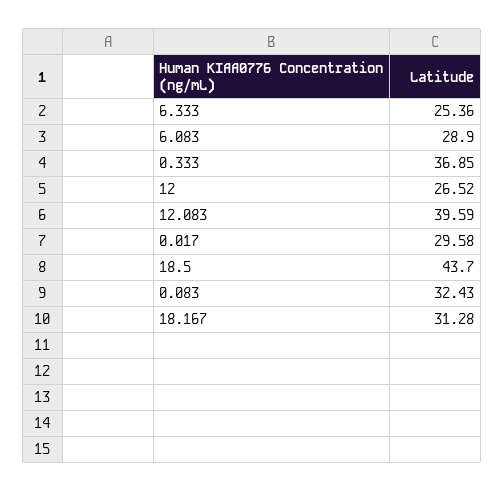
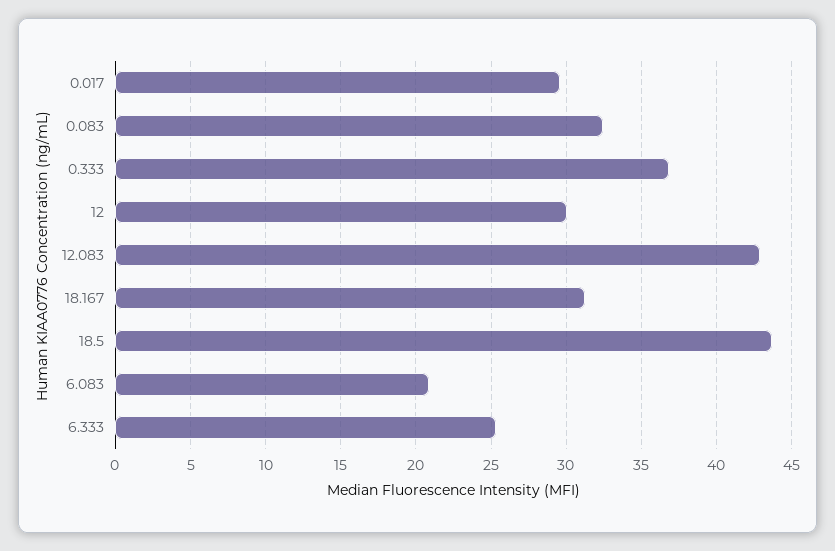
  {
    "6.333": 25.36,
-   "6.083": 28.9,
+   "6.083": 21,
    "0.333": 36.85,
-   "12": 26.52,
+   "12": 30,
-   "12.083": 39.59,
+   "12.083": 43,
    "0.017": 29.58,
    "18.5": 43.7,
    "0.083": 32.43,
    "18.167": 31.28
  }

